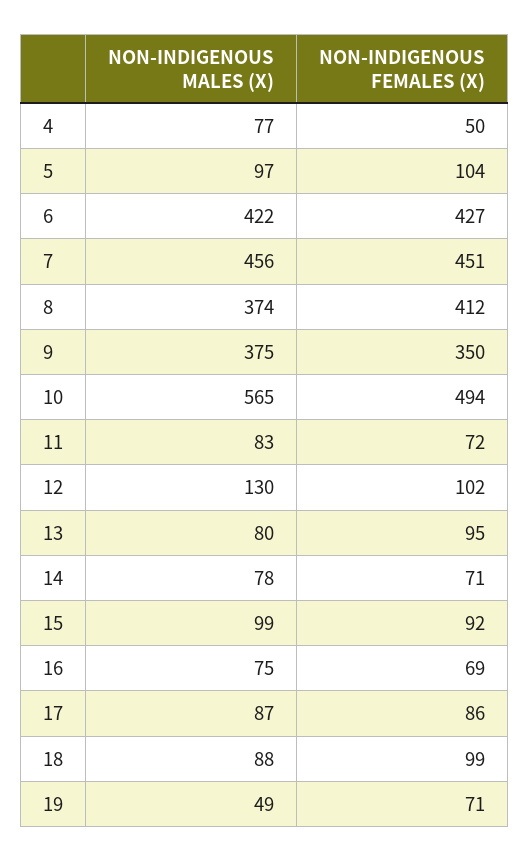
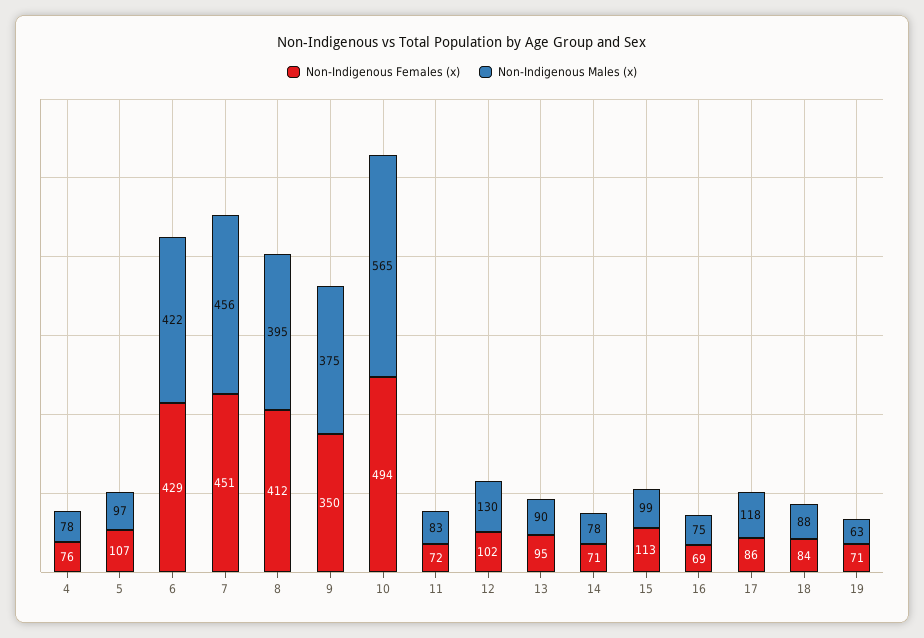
  {
    "NON-INDIGENOUS MALES (X)": {
-     "4": 77,
+     "4": 78,
      "5": 97,
      "6": 422,
      "7": 456,
-     "8": 374,
+     "8": 395,
      "9": 375,
      "10": 565,
      "11": 83,
      "12": 130,
-     "13": 80,
+     "13": 90,
      "14": 78,
      "15": 99,
      "16": 75,
-     "17": 87,
+     "17": 118,
      "18": 88,
-     "19": 49
+     "19": 63
    },
    "NON-INDIGENOUS FEMALES (X)": {
-     "4": 50,
+     "4": 76,
-     "5": 104,
+     "5": 107,
-     "6": 427,
+     "6": 429,
      "7": 451,
      "8": 412,
      "9": 350,
      "10": 494,
      "11": 72,
      "12": 102,
      "13": 95,
      "14": 71,
-     "15": 92,
+     "15": 113,
      "16": 69,
      "17": 86,
-     "18": 99,
+     "18": 84,
      "19": 71
    }
  }

